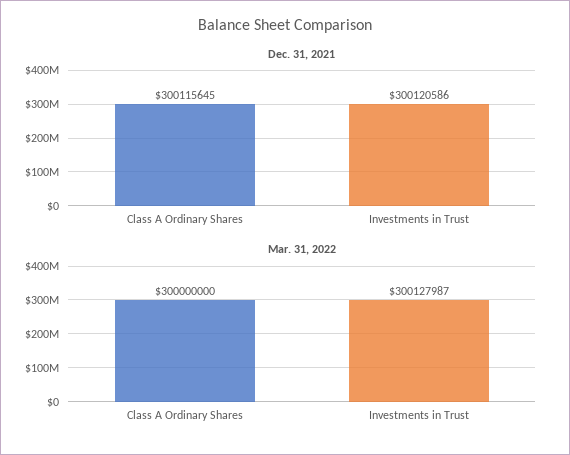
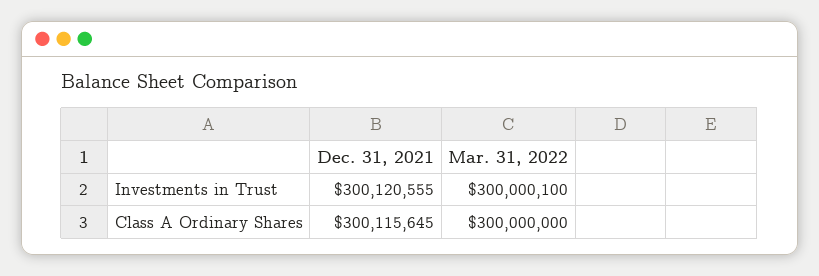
  {
    "Dec. 31, 2021": {
      "Class A Ordinary Shares": 300115645,
-     "Investments in Trust": 300120586
+     "Investments in Trust": 300120555
    },
    "Mar. 31, 2022": {
      "Class A Ordinary Shares": 300000000,
-     "Investments in Trust": 300127987
+     "Investments in Trust": 300000100
    }
  }

